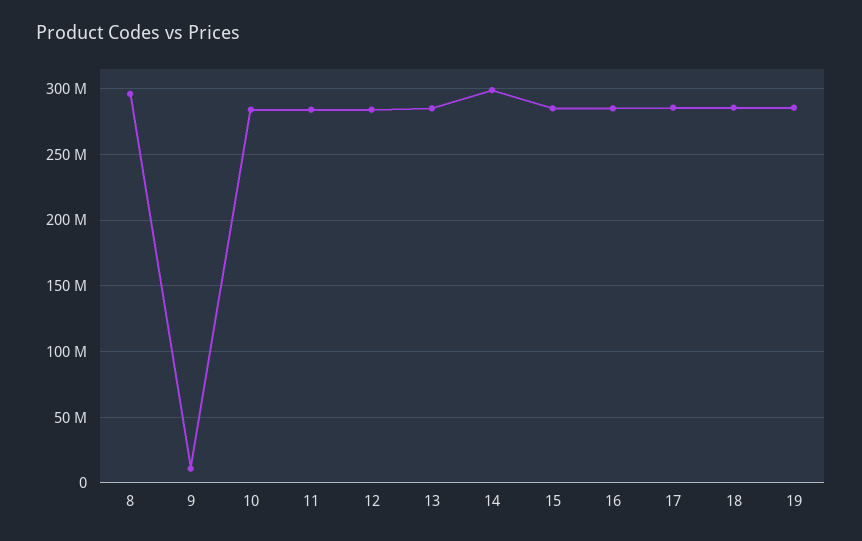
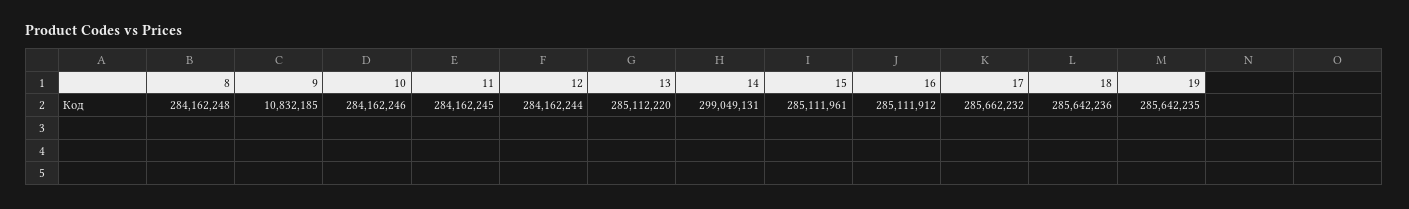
  {
-   "8": 295000000,
+   "8": 284162248,
    "9": 10832185,
    "10": 284162246,
    "11": 284162245,
    "12": 284162244,
    "13": 285112220,
    "14": 299049131,
    "15": 285111961,
    "16": 285111912,
    "17": 285662232,
    "18": 285642236,
    "19": 285642235
  }

